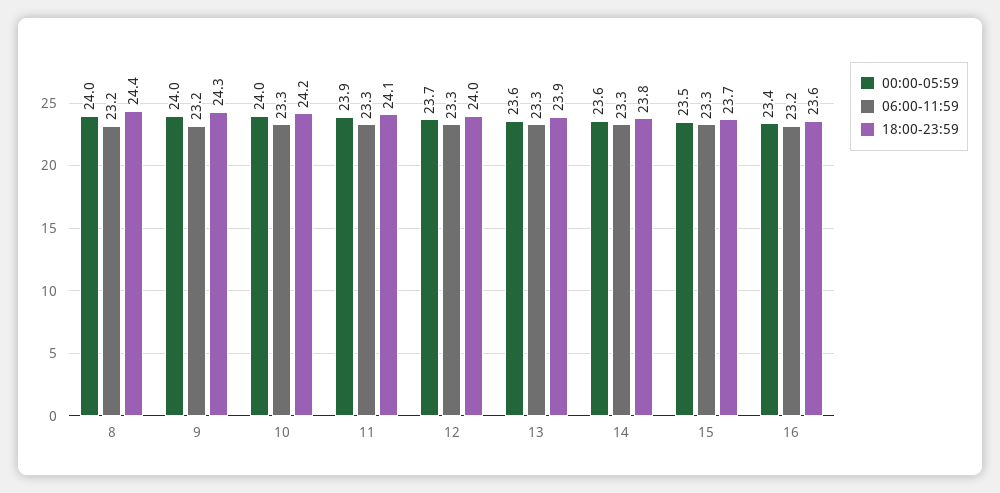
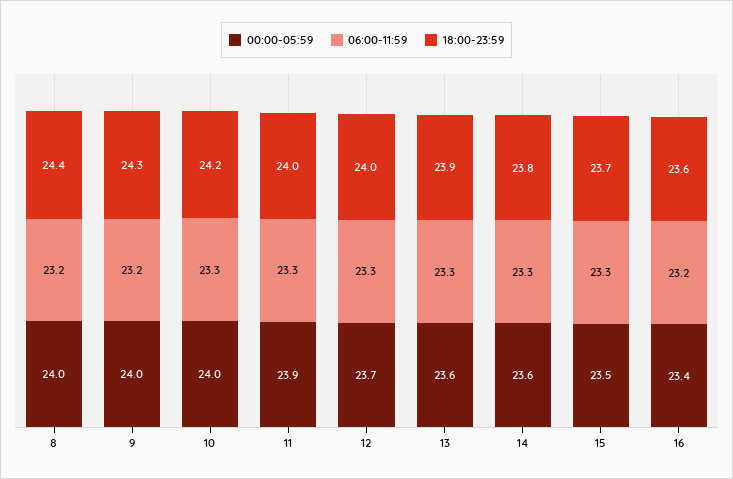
  {
    "00:00-05:59": {
      "8": 24,
      "9": 24,
      "10": 24,
      "11": 23.9,
      "12": 23.7,
      "13": 23.6,
      "14": 23.6,
      "15": 23.5,
      "16": 23.4
    },
    "06:00-11:59": {
      "8": 23.2,
      "9": 23.2,
      "10": 23.3,
      "11": 23.3,
      "12": 23.3,
      "13": 23.3,
      "14": 23.3,
      "15": 23.3,
      "16": 23.2
    },
    "18:00-23:59": {
      "8": 24.4,
      "9": 24.3,
      "10": 24.2,
-     "11": 24.1,
+     "11": 24,
      "12": 24,
      "13": 23.9,
      "14": 23.8,
      "15": 23.7,
      "16": 23.6
    }
  }

